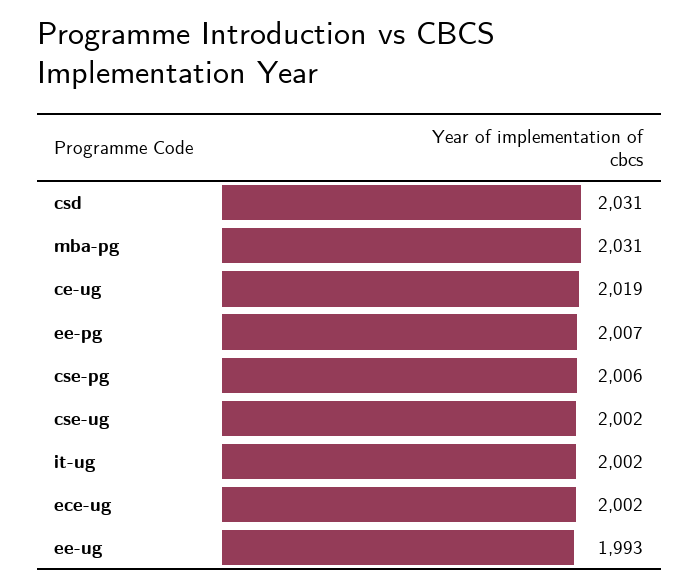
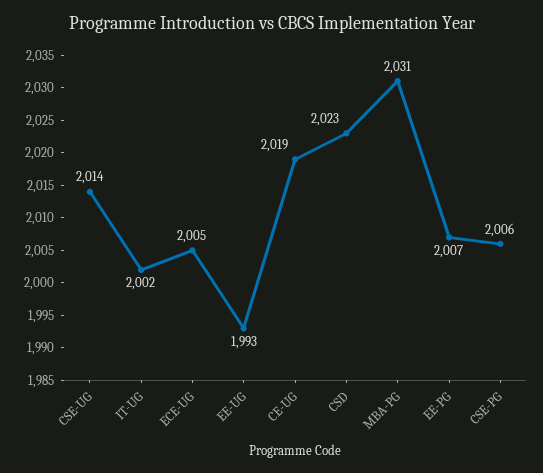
  {
-   "csd": 2031,
+   "csd": 2023,
    "mba-pg": 2031,
    "ce-ug": 2019,
    "ee-pg": 2007,
    "cse-pg": 2006,
-   "cse-ug": 2002,
+   "cse-ug": 2014,
    "it-ug": 2002,
-   "ece-ug": 2002,
+   "ece-ug": 2005,
    "ee-ug": 1993
  }

